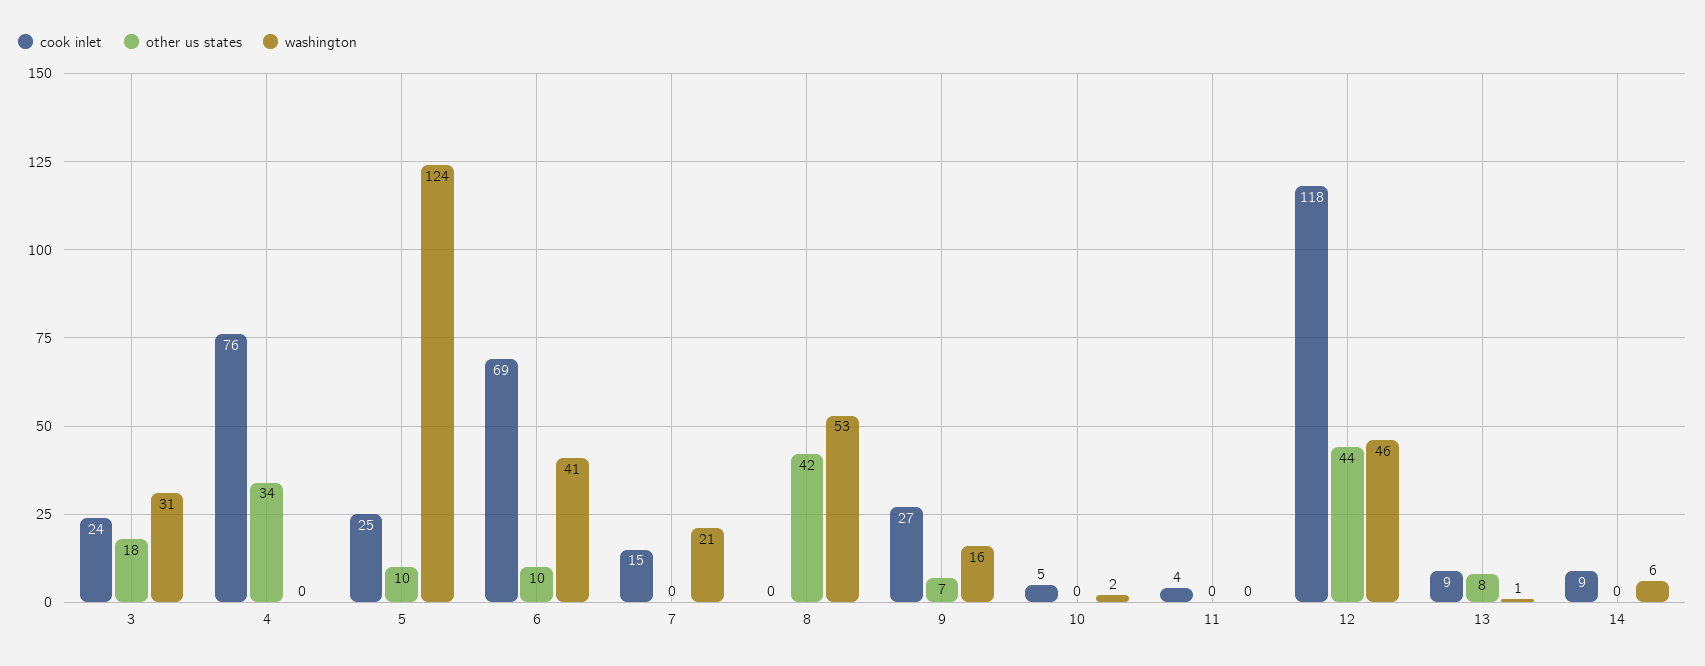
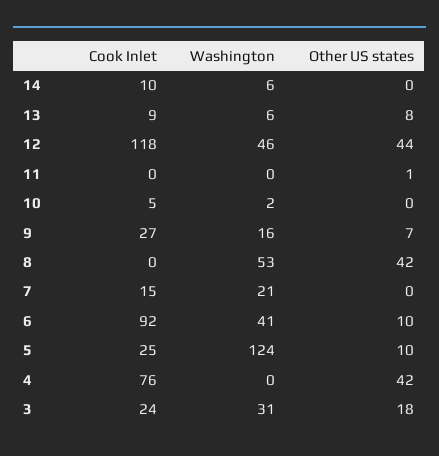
  {
    "cook inlet": {
      "3": 24,
      "4": 76,
      "5": 25,
-     "6": 69,
+     "6": 92,
      "7": 15,
      "8": 0,
      "9": 27,
      "10": 5,
-     "11": 4,
+     "11": 0,
      "12": 118,
      "13": 9,
-     "14": 9
+     "14": 10
    },
    "other us states": {
      "3": 18,
-     "4": 34,
+     "4": 42,
      "5": 10,
      "6": 10,
      "7": 0,
      "8": 42,
      "9": 7,
      "10": 0,
-     "11": 0,
+     "11": 1,
      "12": 44,
      "13": 8,
      "14": 0
    },
    "washington": {
      "3": 31,
      "4": 0,
      "5": 124,
      "6": 41,
      "7": 21,
      "8": 53,
      "9": 16,
      "10": 2,
      "11": 0,
      "12": 46,
-     "13": 1,
+     "13": 6,
      "14": 6
    }
  }

